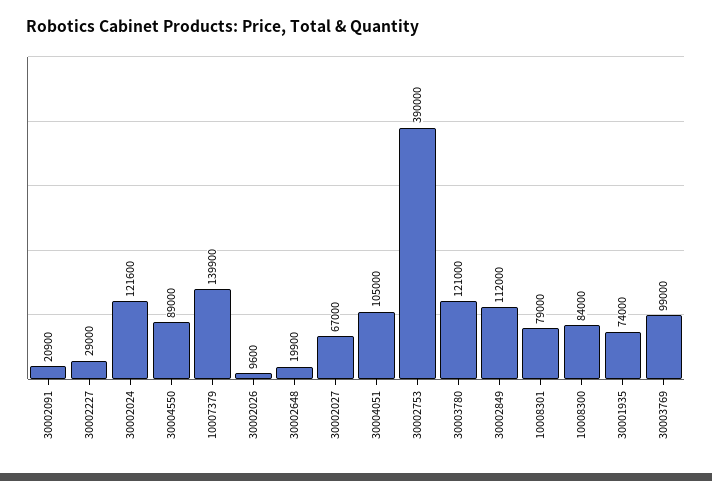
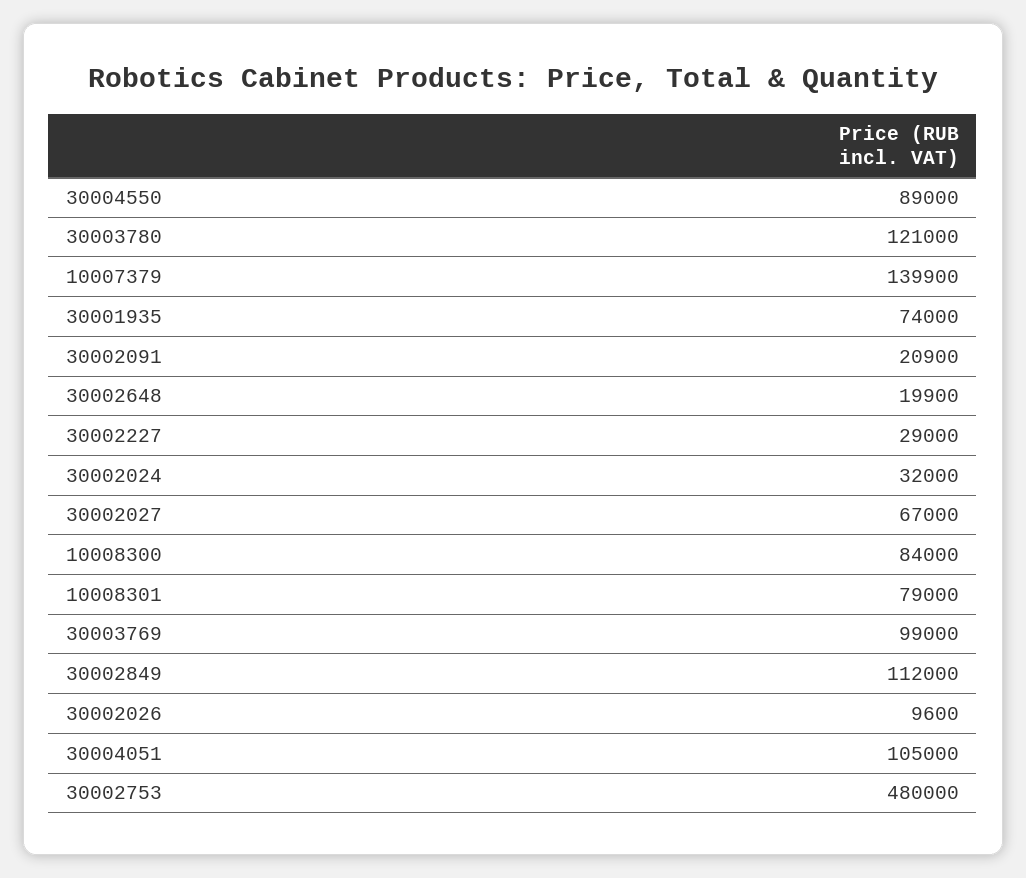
  {
    "30002091": 20900,
    "30002227": 29000,
-   "30002024": 121600,
+   "30002024": 32000,
    "30004550": 89000,
    "10007379": 139900,
    "30002026": 9600,
    "30002648": 19900,
    "30002027": 67000,
    "30004051": 105000,
-   "30002753": 390000,
+   "30002753": 480000,
    "30003780": 121000,
    "30002849": 112000,
    "10008301": 79000,
    "10008300": 84000,
    "30001935": 74000,
    "30003769": 99000
  }

